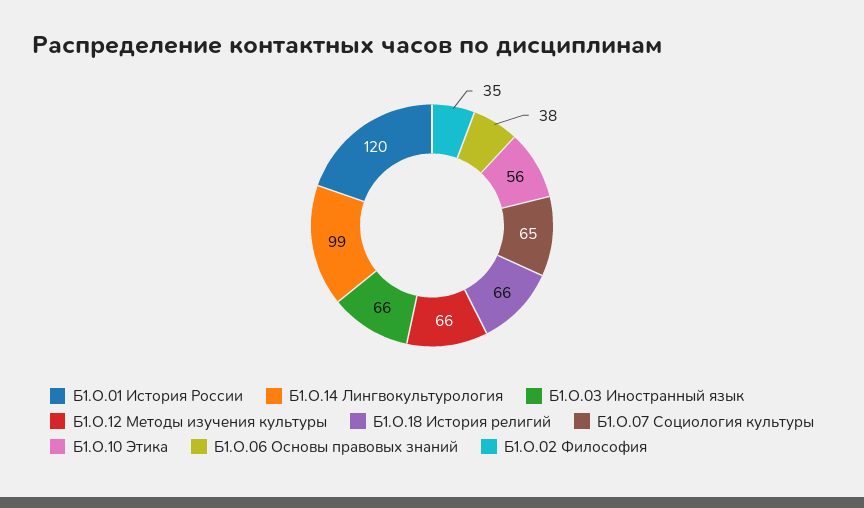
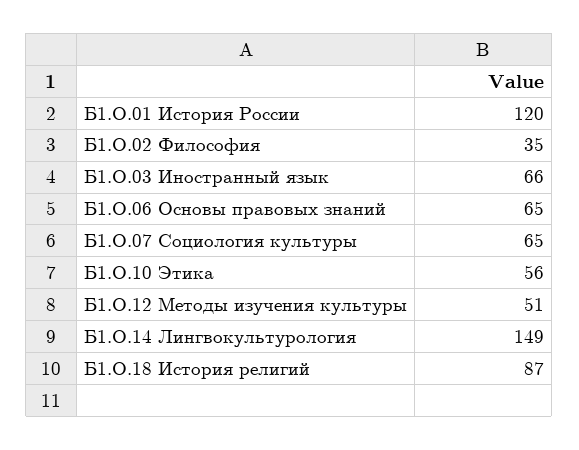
  {
    "Б1.О.01 История России": 120,
-   "Б1.О.14 Лингвокультурология": 99,
+   "Б1.О.14 Лингвокультурология": 149,
    "Б1.О.03 Иностранный язык": 66,
-   "Б1.О.12 Методы изучения культуры": 66,
+   "Б1.О.12 Методы изучения культуры": 51,
-   "Б1.О.18 История религий": 66,
+   "Б1.О.18 История религий": 87,
    "Б1.О.07 Социология культуры": 65,
    "Б1.О.10 Этика": 56,
-   "Б1.О.06 Основы правовых знаний": 38,
+   "Б1.О.06 Основы правовых знаний": 65,
    "Б1.О.02 Философия": 35
  }

